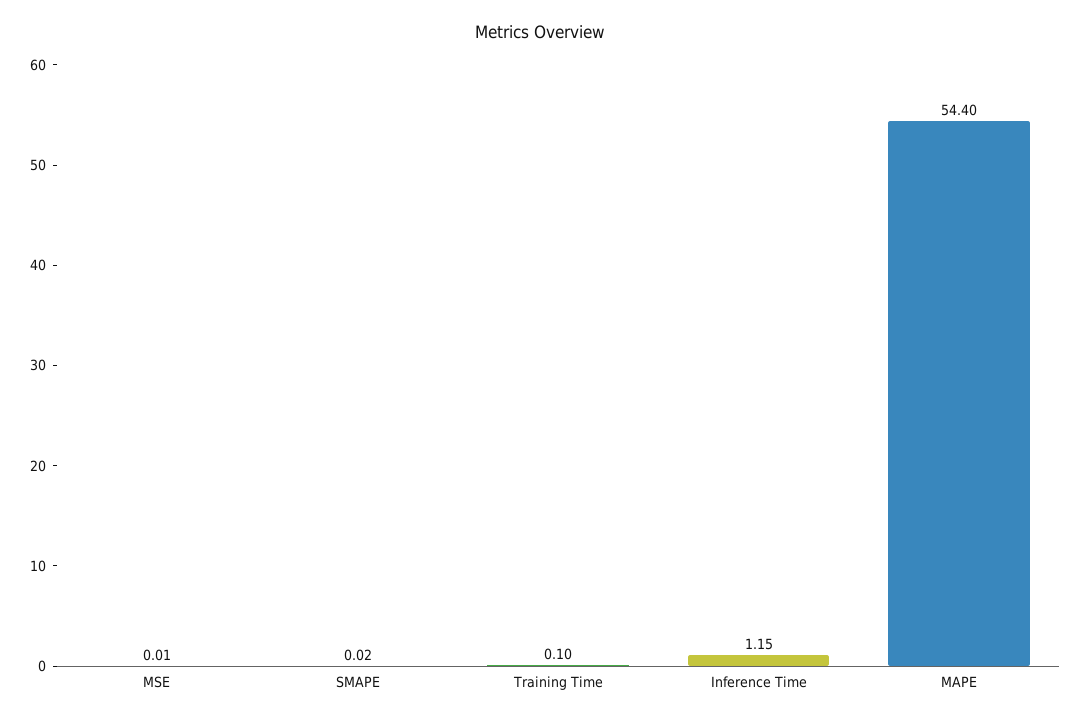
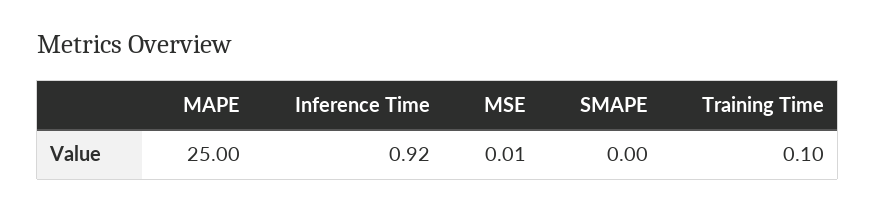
  {
    "MSE": 0.01,
-   "SMAPE": 0.02,
+   "SMAPE": 0,
    "Training Time": 0.1,
-   "Inference Time": 1.15,
+   "Inference Time": 0.92,
-   "MAPE": 54.4
+   "MAPE": 25
  }

